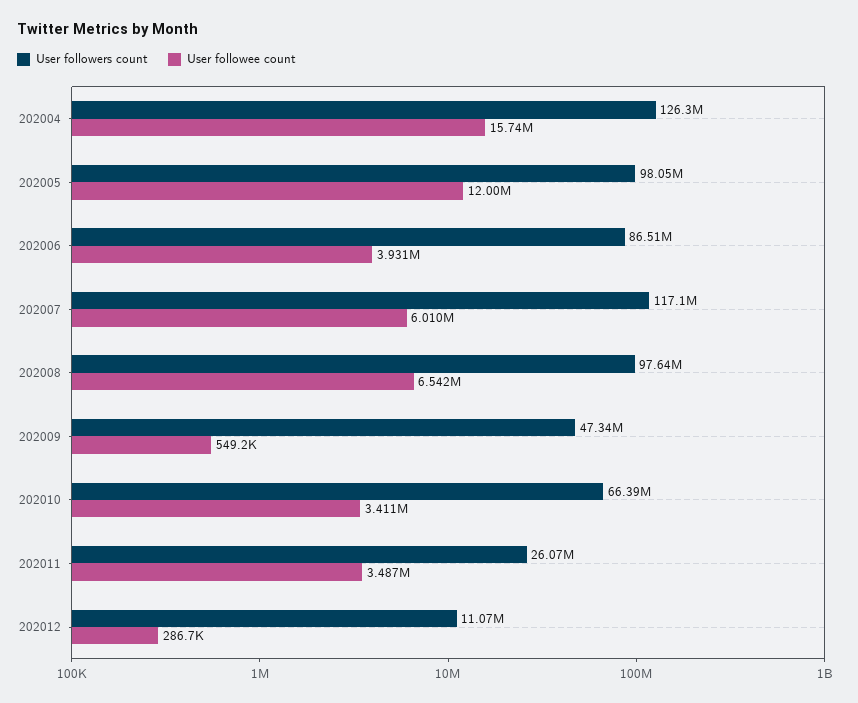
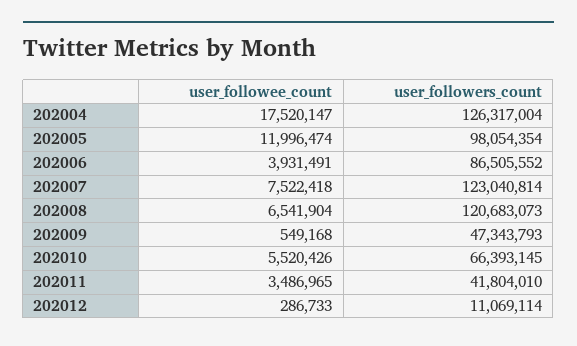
  {
    "User followers count": {
      "202004": 126317004,
      "202005": 98054354,
      "202006": 86505552,
-     "202007": 117100000,
+     "202007": 123040814,
-     "202008": 97640000,
+     "202008": 120683073,
      "202009": 47343793,
      "202010": 66393145,
-     "202011": 26070000,
+     "202011": 41804010,
      "202012": 11069114
    },
    "User followee count": {
-     "202004": 15740000,
+     "202004": 17520147,
      "202005": 11996474,
      "202006": 3931491,
-     "202007": 6010000,
+     "202007": 7522418,
      "202008": 6541904,
      "202009": 549168,
-     "202010": 3411000,
+     "202010": 5520426,
      "202011": 3486965,
      "202012": 286733
    }
  }

